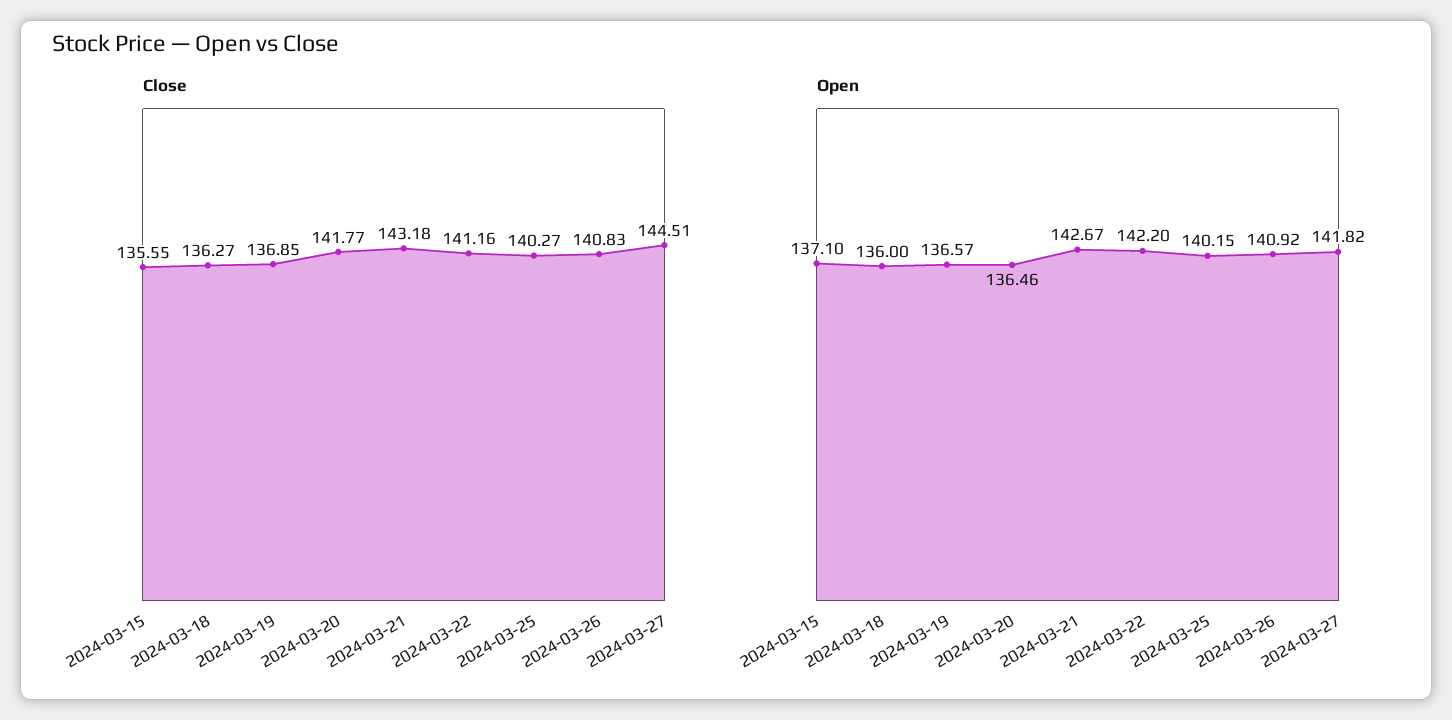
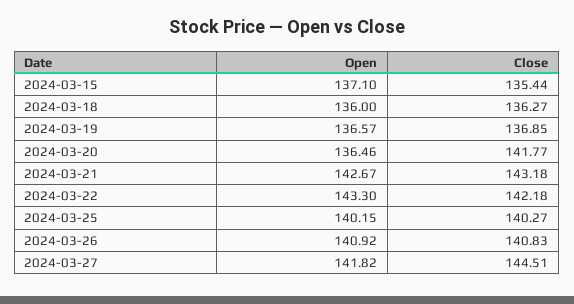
  {
    "Close": {
-     "2024-03-15": 135.55,
+     "2024-03-15": 135.44,
      "2024-03-18": 136.27,
      "2024-03-19": 136.85,
      "2024-03-20": 141.77,
      "2024-03-21": 143.18,
-     "2024-03-22": 141.16,
+     "2024-03-22": 142.18,
      "2024-03-25": 140.27,
      "2024-03-26": 140.83,
      "2024-03-27": 144.51
    },
    "Open": {
      "2024-03-15": 137.1,
      "2024-03-18": 136,
      "2024-03-19": 136.57,
      "2024-03-20": 136.46,
      "2024-03-21": 142.67,
-     "2024-03-22": 142.2,
+     "2024-03-22": 143.3,
      "2024-03-25": 140.15,
      "2024-03-26": 140.92,
      "2024-03-27": 141.82
    }
  }

